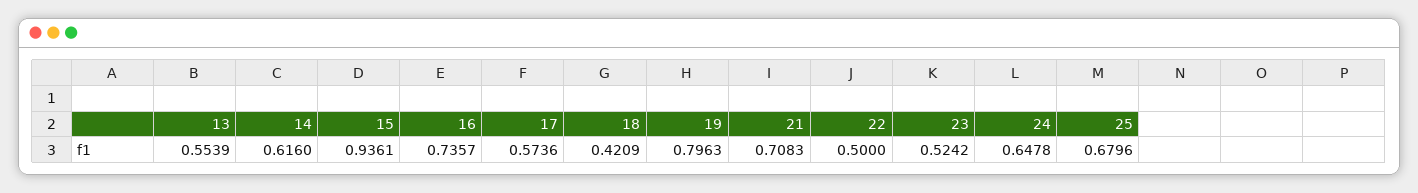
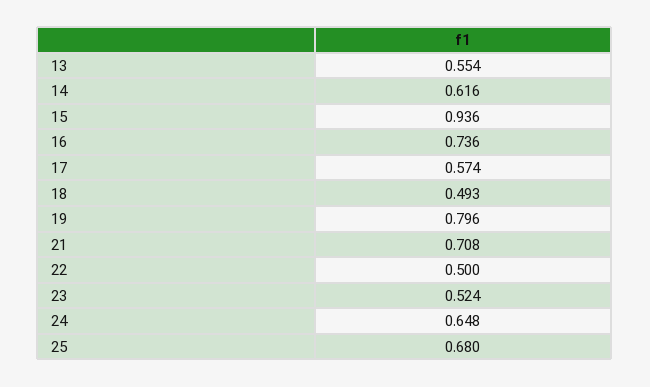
  {
    "13": 0.5539,
    "14": 0.616,
    "15": 0.9361,
    "16": 0.7357,
    "17": 0.5736,
-   "18": 0.4209,
+   "18": 0.493,
    "19": 0.7963,
    "21": 0.7083,
    "22": 0.5,
    "23": 0.5242,
    "24": 0.6478,
    "25": 0.6796
  }

